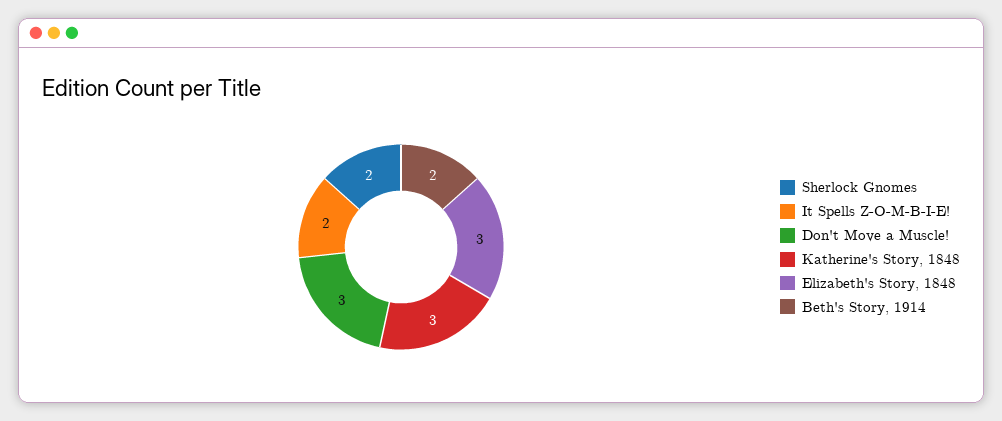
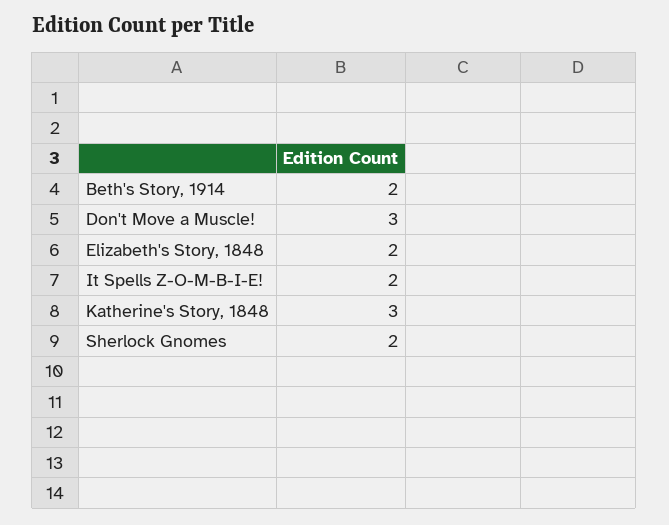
  {
    "Sherlock Gnomes": 2,
    "It Spells Z-O-M-B-I-E!": 2,
    "Don't Move a Muscle!": 3,
    "Katherine's Story, 1848": 3,
-   "Elizabeth's Story, 1848": 3,
+   "Elizabeth's Story, 1848": 2,
    "Beth's Story, 1914": 2
  }

